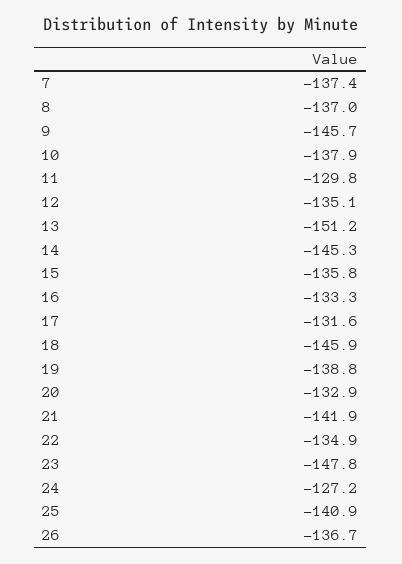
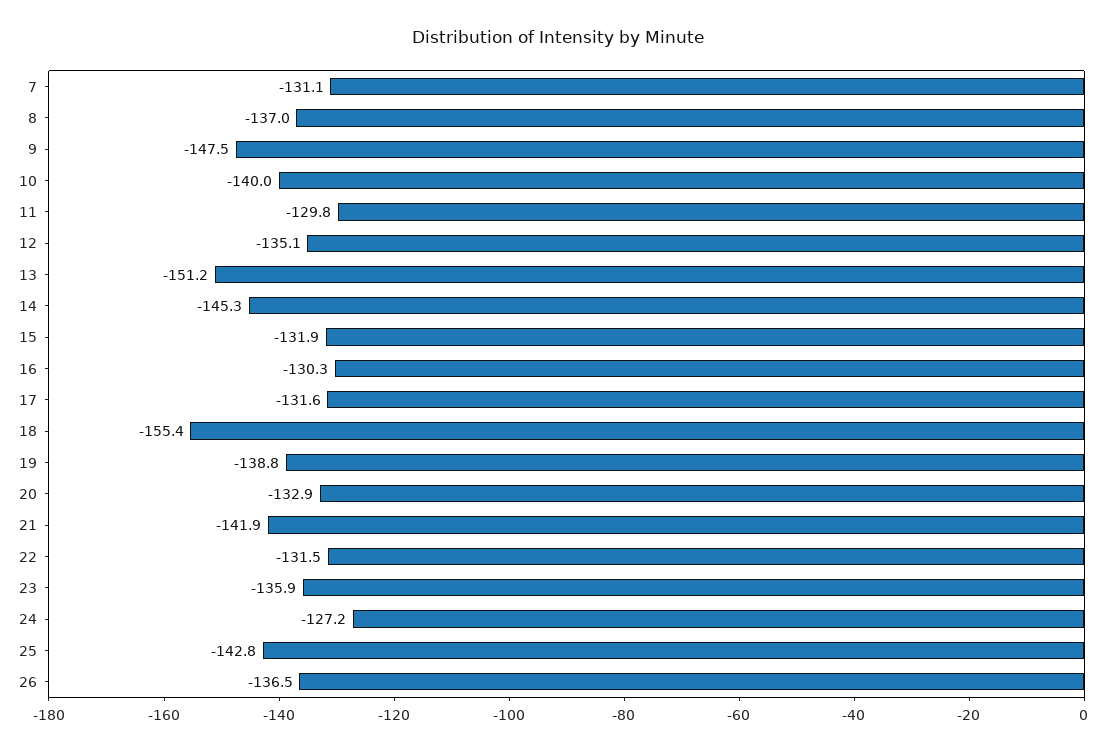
  {
-   "7": -137.4,
+   "7": -131.1,
    "8": -137,
-   "9": -145.7,
+   "9": -147.5,
-   "10": -137.9,
+   "10": -140,
    "11": -129.8,
    "12": -135.1,
    "13": -151.2,
    "14": -145.3,
-   "15": -135.8,
+   "15": -131.9,
-   "16": -133.3,
+   "16": -130.3,
    "17": -131.6,
-   "18": -145.9,
+   "18": -155.4,
    "19": -138.8,
    "20": -132.9,
    "21": -141.9,
-   "22": -134.9,
+   "22": -131.5,
-   "23": -147.8,
+   "23": -135.9,
    "24": -127.2,
-   "25": -140.9,
+   "25": -142.8,
-   "26": -136.7
+   "26": -136.5
  }

